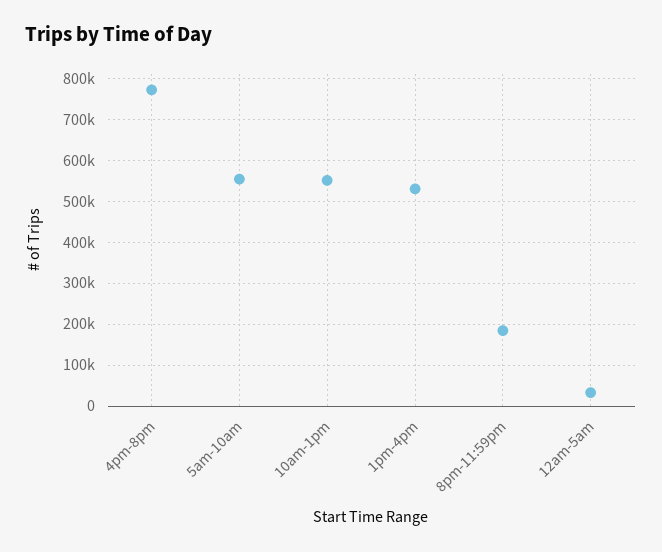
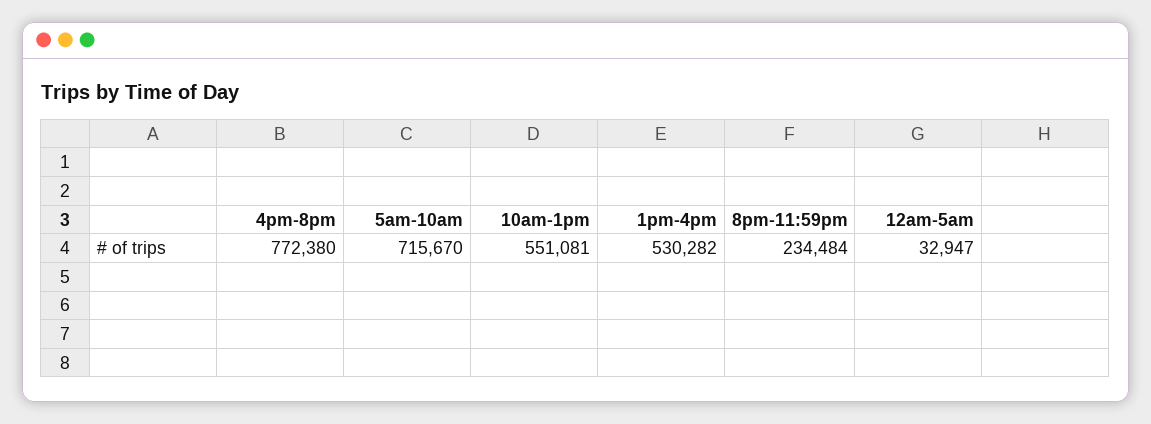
  {
    "4pm-8pm": 772380,
-   "5am-10am": 560000,
+   "5am-10am": 715670,
    "10am-1pm": 551081,
    "1pm-4pm": 530282,
-   "8pm-11:59pm": 180000,
+   "8pm-11:59pm": 234484,
    "12am-5am": 32947
  }

